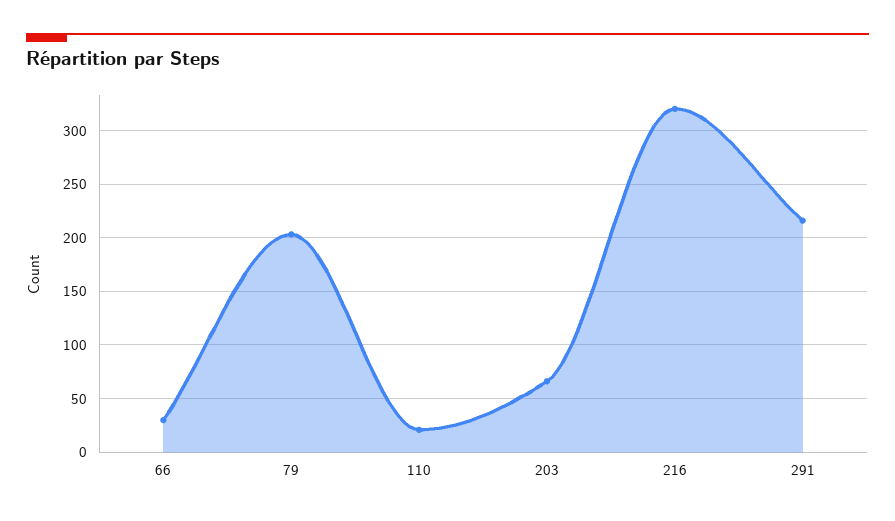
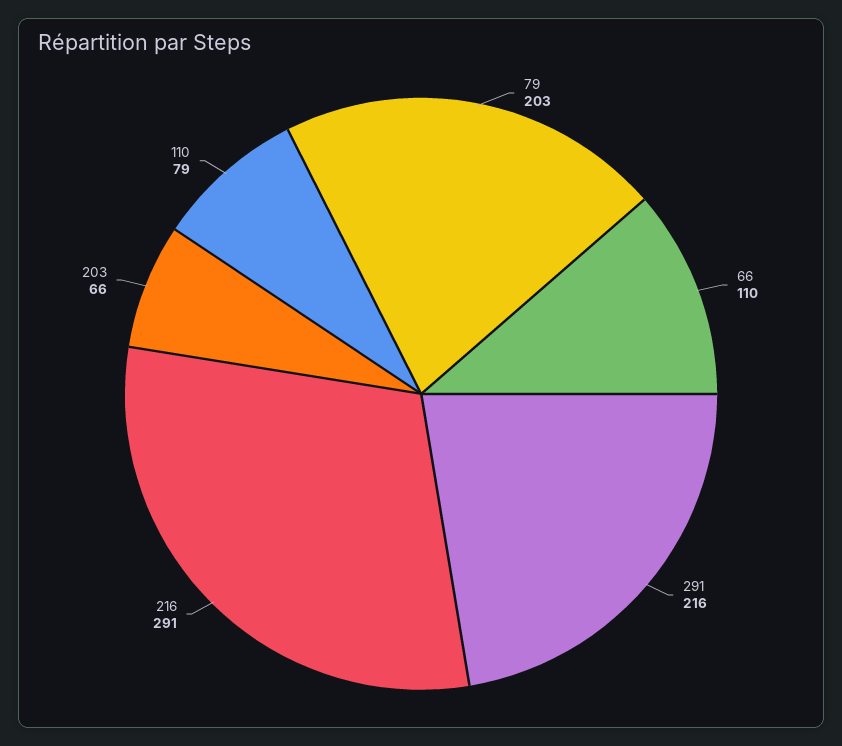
  {
-   "66": 30,
+   "66": 110,
    "79": 203,
-   "110": 20,
+   "110": 79,
    "203": 66,
-   "216": 320,
+   "216": 291,
    "291": 216
  }

